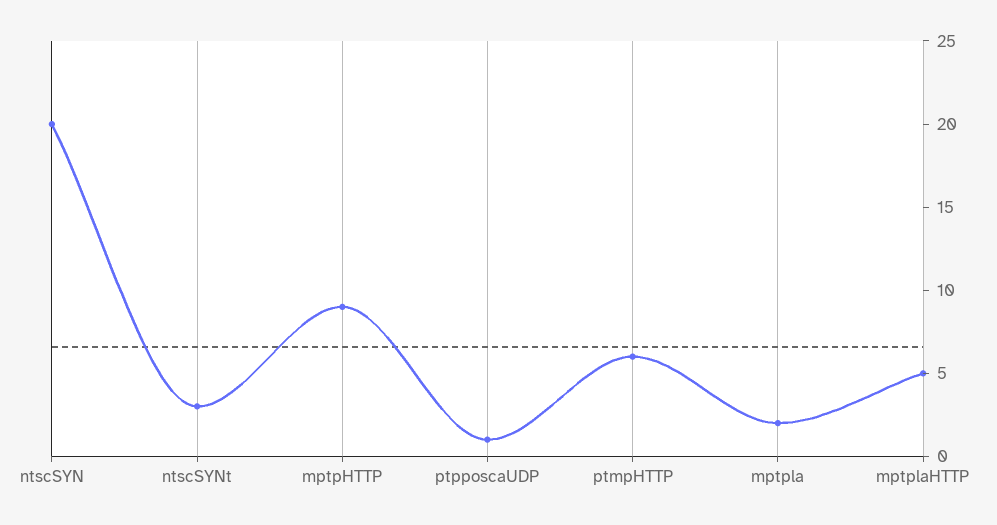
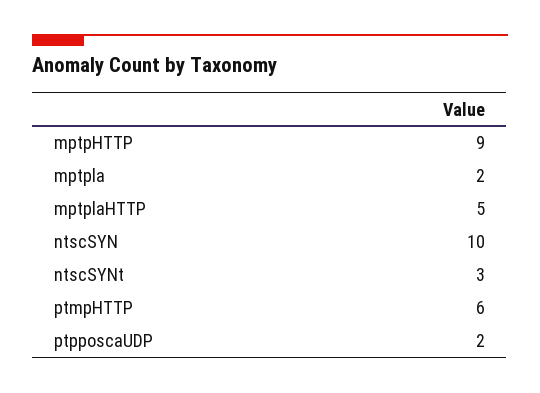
  {
-   "ntscSYN": 20,
+   "ntscSYN": 10,
    "ntscSYNt": 3,
    "mptpHTTP": 9,
-   "ptpposcaUDP": 1,
+   "ptpposcaUDP": 2,
    "ptmpHTTP": 6,
    "mptpla": 2,
    "mptplaHTTP": 5
  }

